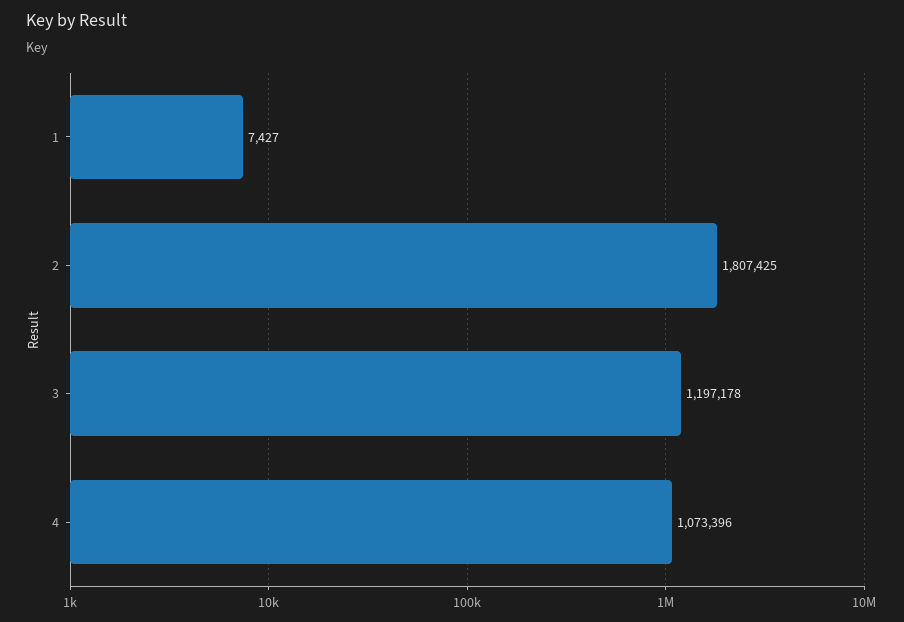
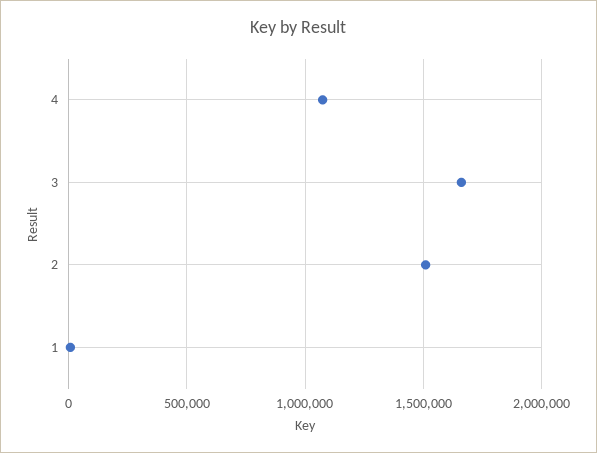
  {
    "1": 7427,
-   "2": 1807425,
+   "2": 1500000,
-   "3": 1197178,
+   "3": 1650000,
    "4": 1073396
  }

